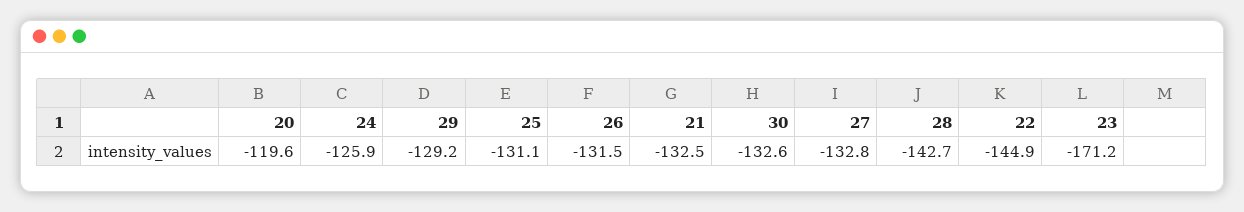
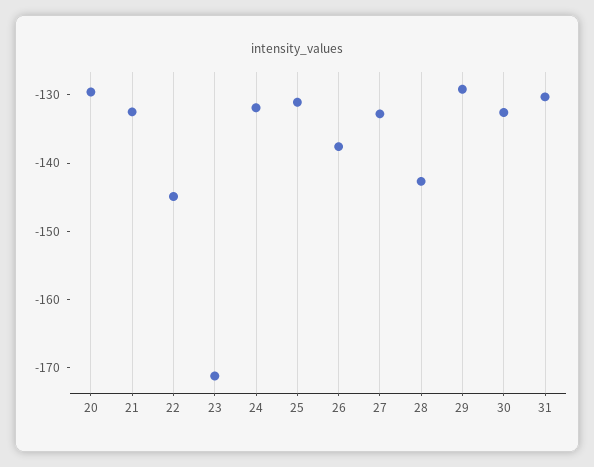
  {
-   "20": -119.6,
+   "20": -130,
-   "24": -125.9,
+   "24": -132,
    "29": -129.2,
    "25": -131.1,
-   "26": -131.5,
+   "26": -138,
    "21": -132.5,
    "30": -132.6,
    "27": -132.8,
    "28": -142.7,
    "22": -144.9,
-   "23": -171.2
+   "23": -171.2,
+   "31": -130
  }

